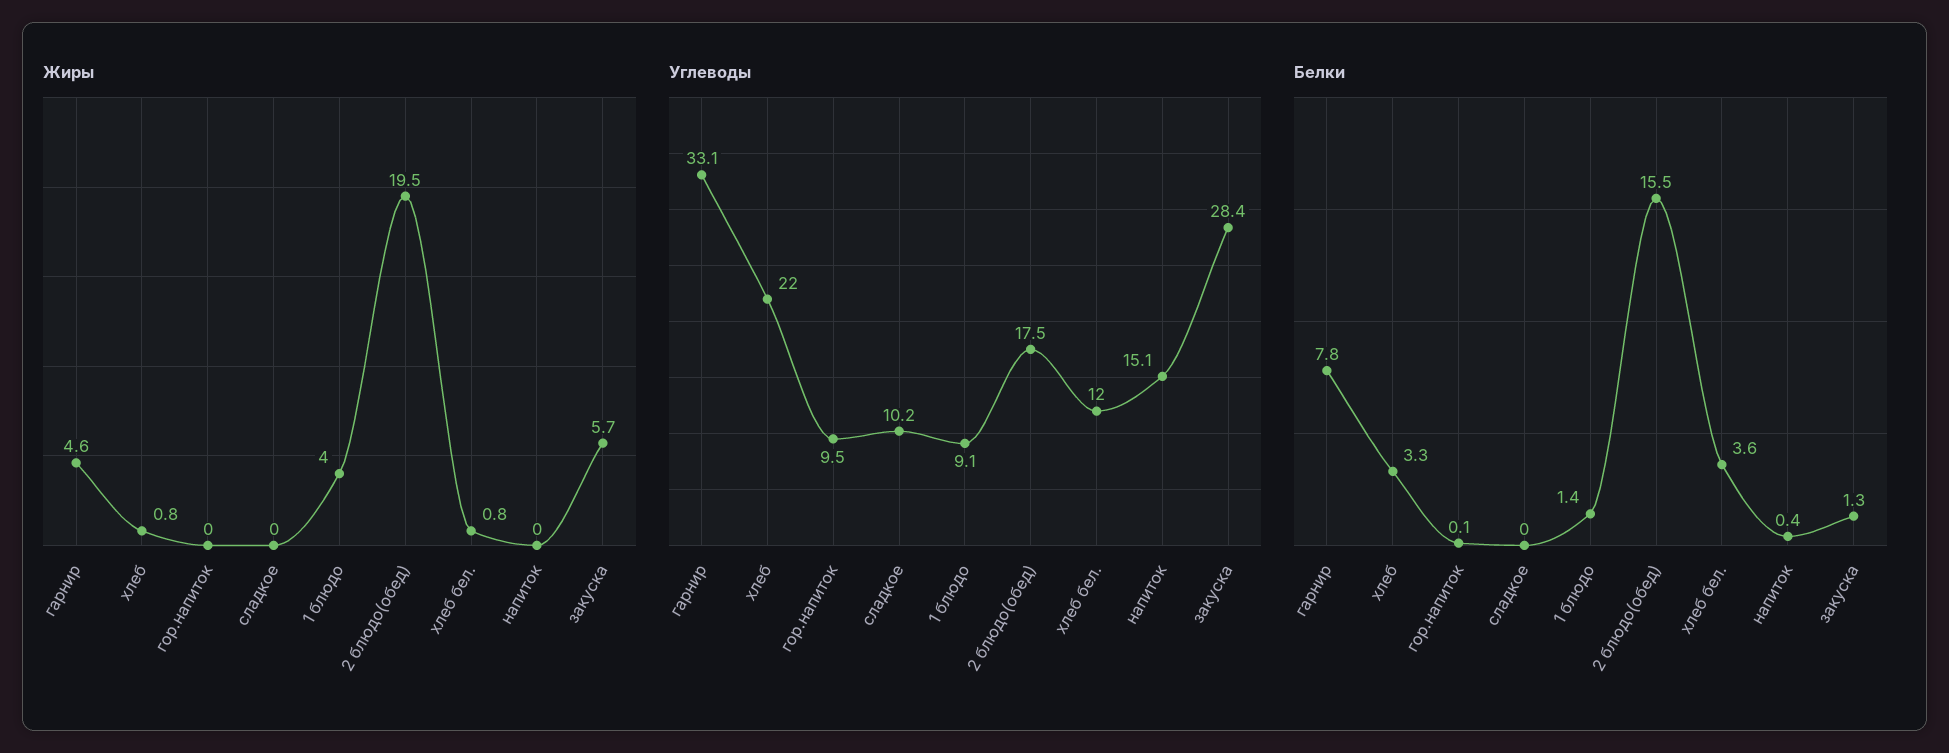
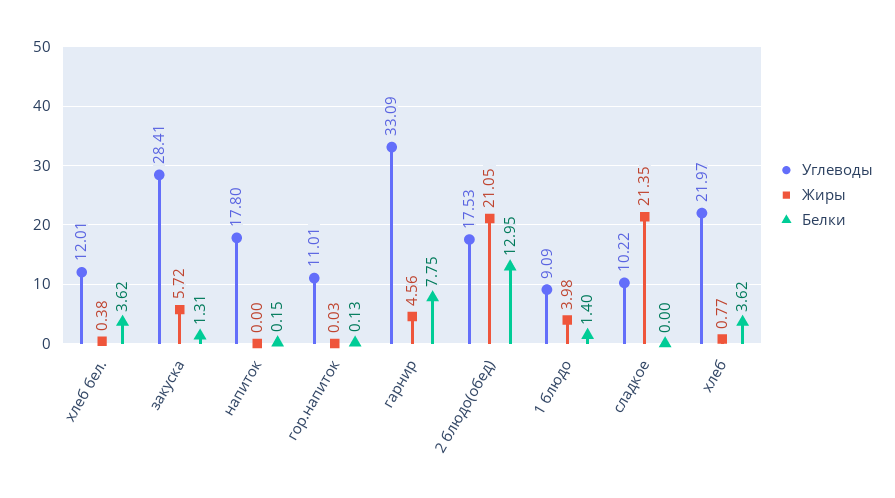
  {
    "Жиры": {
      "гарнир": 4.56,
      "хлеб": 0.77,
      "гор.напиток": 0.03,
-     "сладкое": 0,
+     "сладкое": 21.35,
      "1 блюдо": 3.98,
-     "2 блюдо(обед)": 19.5,
+     "2 блюдо(обед)": 21.05,
-     "хлеб бел.": 0.8,
+     "хлеб бел.": 0.38,
      "напиток": 0,
      "закуска": 5.72
    },
    "Углеводы": {
      "гарнир": 33.09,
      "хлеб": 21.97,
-     "гор.напиток": 9.5,
+     "гор.напиток": 11.01,
      "сладкое": 10.22,
      "1 блюдо": 9.09,
      "2 блюдо(обед)": 17.53,
      "хлеб бел.": 12.01,
-     "напиток": 15.1,
+     "напиток": 17.8,
      "закуска": 28.41
    },
    "Белки": {
      "гарнир": 7.75,
-     "хлеб": 3.3,
+     "хлеб": 3.62,
      "гор.напиток": 0.13,
      "сладкое": 0,
      "1 блюдо": 1.4,
-     "2 блюдо(обед)": 15.5,
+     "2 блюдо(обед)": 12.95,
      "хлеб бел.": 3.62,
-     "напиток": 0.4,
+     "напиток": 0.15,
      "закуска": 1.31
    }
  }

